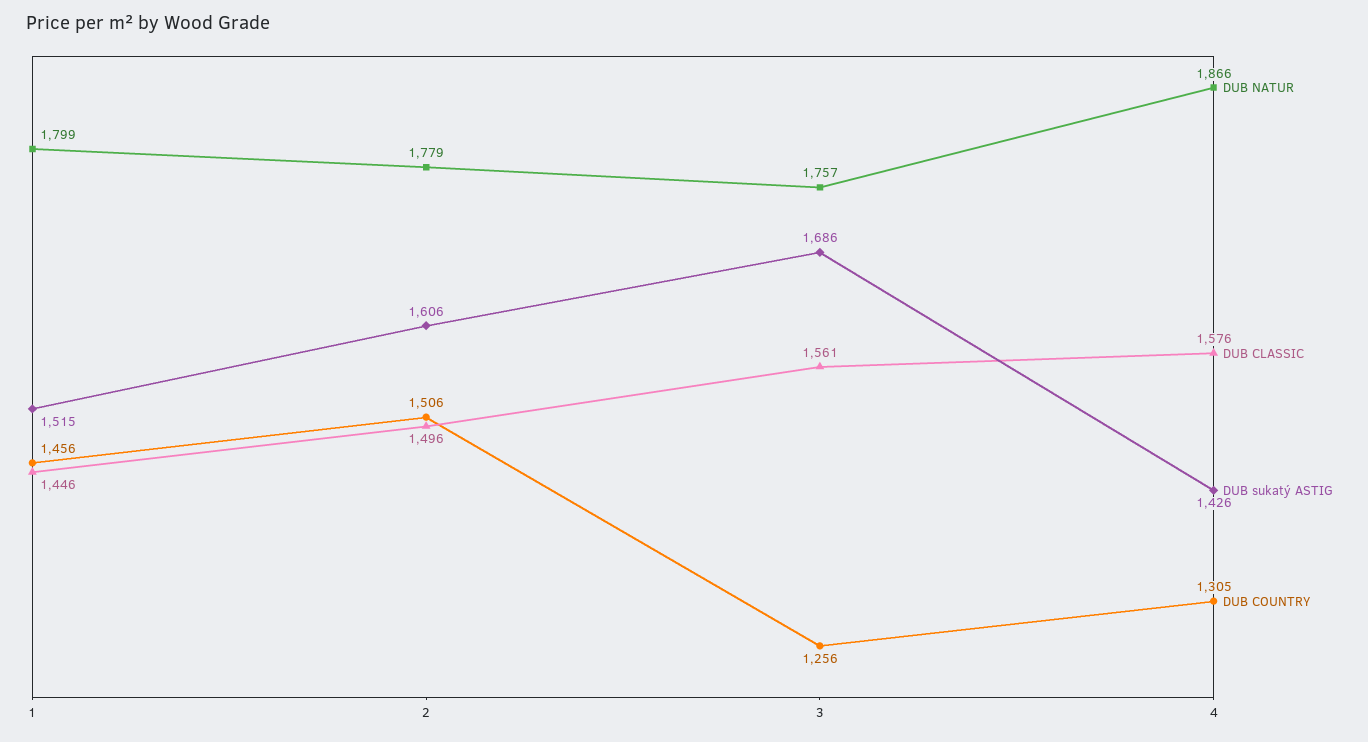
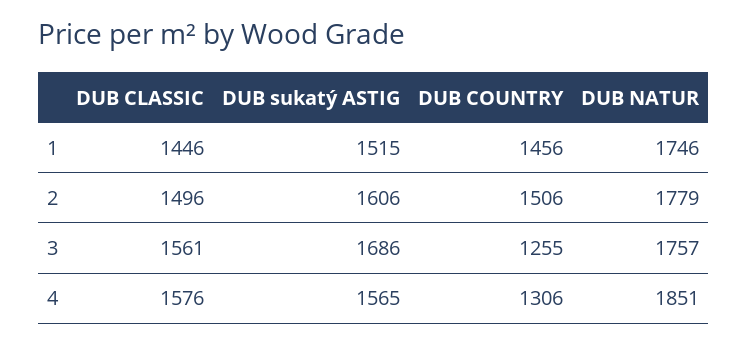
  {
    "DUB NATUR": {
-     "1": 1799,
+     "1": 1746,
      "2": 1779,
      "3": 1757,
-     "4": 1866
+     "4": 1851
    },
    "DUB CLASSIC": {
      "1": 1446,
      "2": 1496,
      "3": 1561,
      "4": 1576
    },
    "DUB sukatý ASTIG": {
      "1": 1515,
      "2": 1606,
      "3": 1686,
-     "4": 1426
+     "4": 1565
    },
    "DUB COUNTRY": {
      "1": 1456,
      "2": 1506,
-     "3": 1256,
+     "3": 1255,
-     "4": 1305
+     "4": 1306
    }
  }

